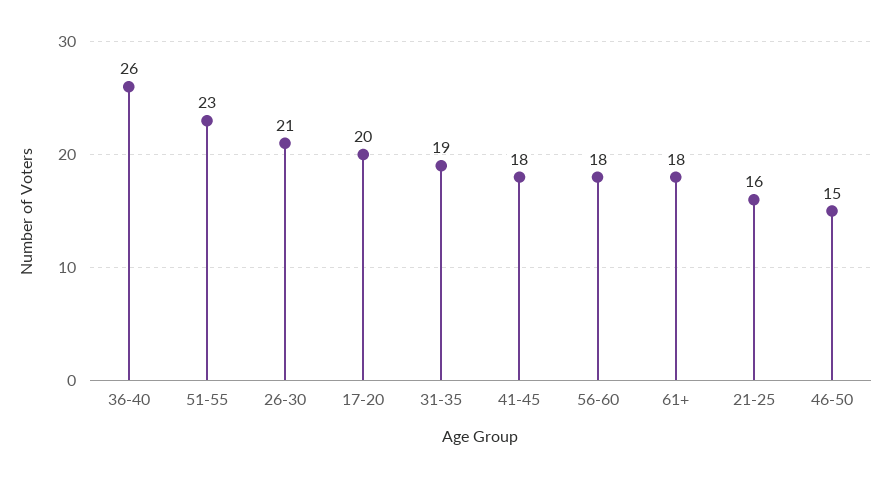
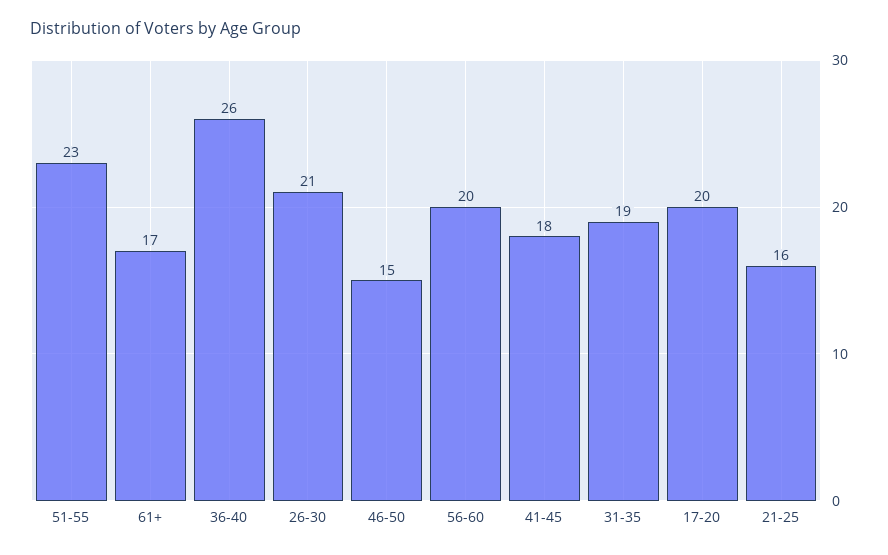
  {
    "36-40": 26,
    "51-55": 23,
    "26-30": 21,
    "17-20": 20,
    "31-35": 19,
    "41-45": 18,
-   "56-60": 18,
+   "56-60": 20,
-   "61+": 18,
+   "61+": 17,
    "21-25": 16,
    "46-50": 15
  }

